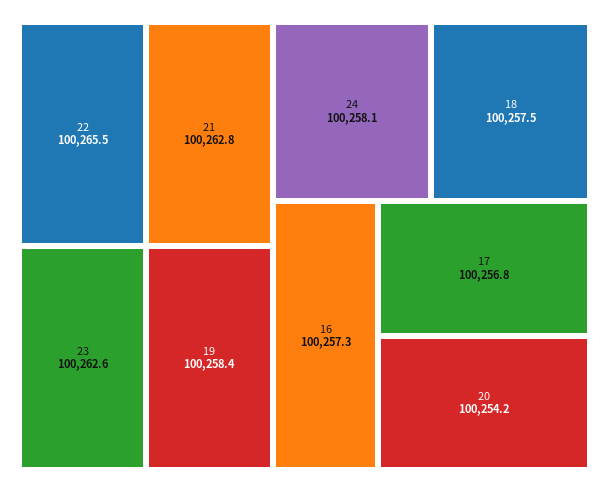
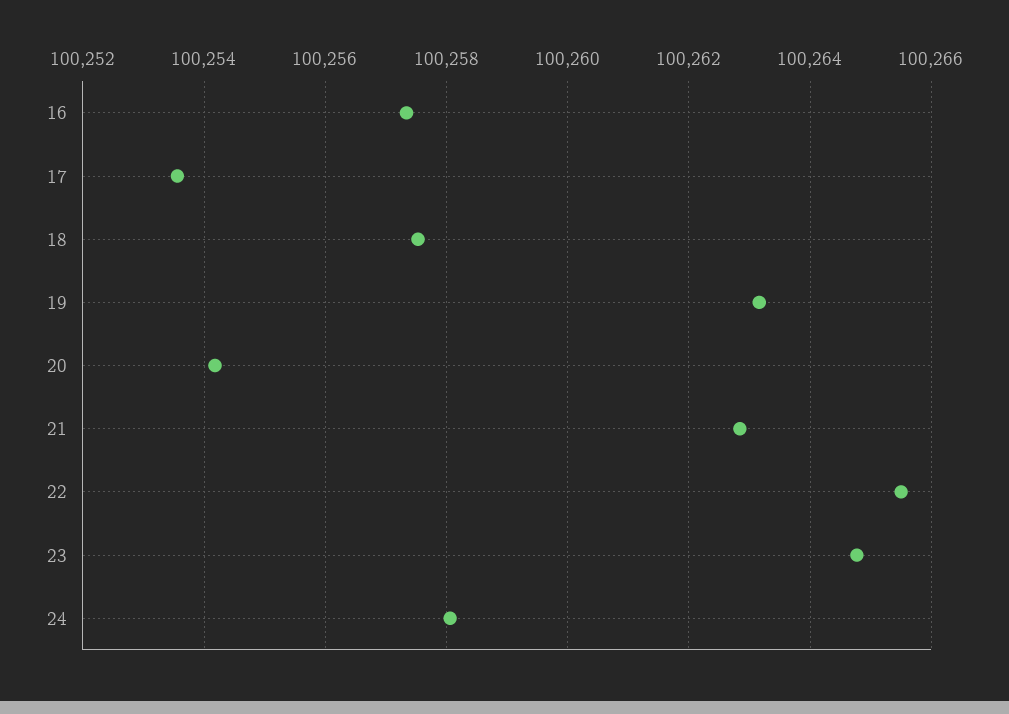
  {
    "22": 100265.5,
    "21": 100262.8,
-   "23": 100262.6,
+   "23": 100264.8,
-   "19": 100258.4,
+   "19": 100263.2,
    "24": 100258.1,
    "18": 100257.5,
    "16": 100257.3,
-   "17": 100256.8,
+   "17": 100253.6,
    "20": 100254.2
  }

